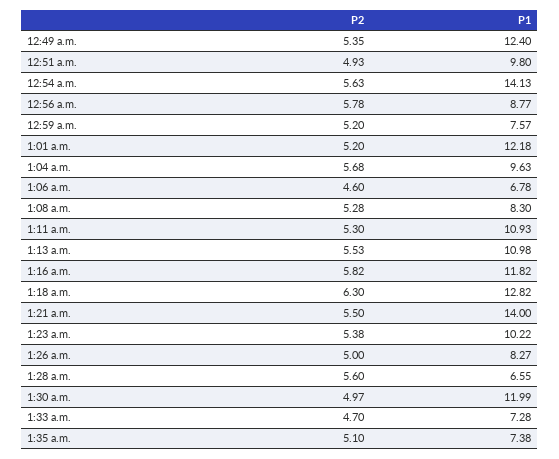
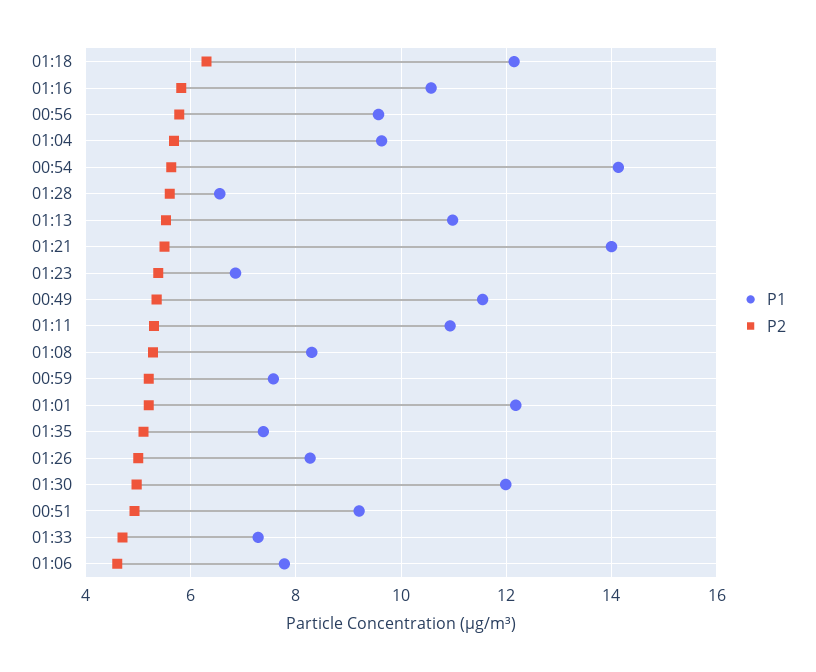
  {
    "P2": {
      "12:49 a.m.": 5.35,
      "12:51 a.m.": 4.93,
      "12:54 a.m.": 5.63,
      "12:56 a.m.": 5.78,
      "12:59 a.m.": 5.2,
      "1:01 a.m.": 5.2,
      "1:04 a.m.": 5.68,
      "1:06 a.m.": 4.6,
      "1:08 a.m.": 5.28,
      "1:11 a.m.": 5.3,
      "1:13 a.m.": 5.53,
      "1:16 a.m.": 5.82,
      "1:18 a.m.": 6.3,
      "1:21 a.m.": 5.5,
      "1:23 a.m.": 5.38,
      "1:26 a.m.": 5,
      "1:28 a.m.": 5.6,
      "1:30 a.m.": 4.97,
      "1:33 a.m.": 4.7,
      "1:35 a.m.": 5.1
    },
    "P1": {
-     "12:49 a.m.": 12.4,
+     "12:49 a.m.": 11.6,
-     "12:51 a.m.": 9.8,
+     "12:51 a.m.": 9.2,
      "12:54 a.m.": 14.13,
-     "12:56 a.m.": 8.77,
+     "12:56 a.m.": 9.6,
      "12:59 a.m.": 7.57,
      "1:01 a.m.": 12.18,
      "1:04 a.m.": 9.63,
-     "1:06 a.m.": 6.78,
+     "1:06 a.m.": 7.8,
      "1:08 a.m.": 8.3,
      "1:11 a.m.": 10.93,
      "1:13 a.m.": 10.98,
-     "1:16 a.m.": 11.82,
+     "1:16 a.m.": 10.6,
-     "1:18 a.m.": 12.82,
+     "1:18 a.m.": 12.2,
      "1:21 a.m.": 14,
-     "1:23 a.m.": 10.22,
+     "1:23 a.m.": 6.8,
      "1:26 a.m.": 8.27,
      "1:28 a.m.": 6.55,
      "1:30 a.m.": 11.99,
      "1:33 a.m.": 7.28,
      "1:35 a.m.": 7.38
    }
  }

